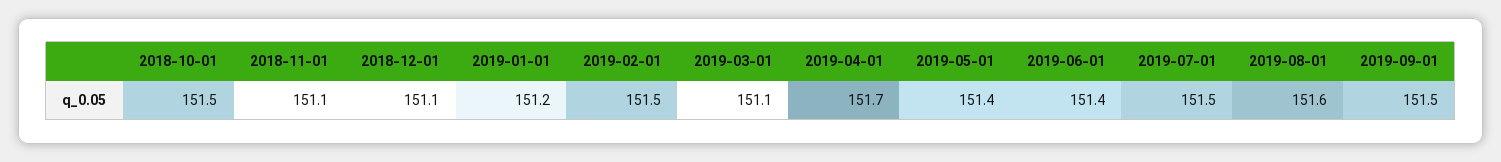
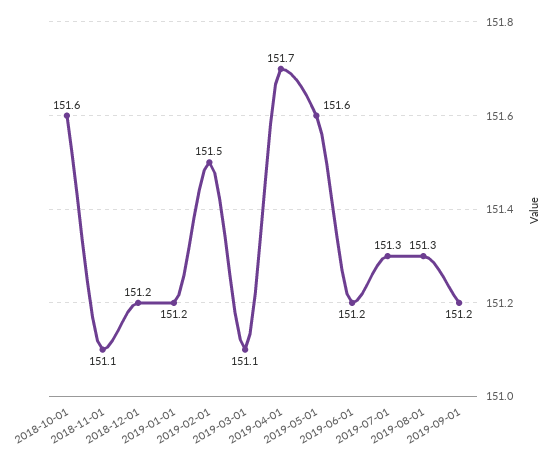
  {
-   "2018-10-01": 151.5,
+   "2018-10-01": 151.6,
    "2018-11-01": 151.1,
-   "2018-12-01": 151.1,
+   "2018-12-01": 151.2,
    "2019-01-01": 151.2,
    "2019-02-01": 151.5,
    "2019-03-01": 151.1,
    "2019-04-01": 151.7,
-   "2019-05-01": 151.4,
+   "2019-05-01": 151.6,
-   "2019-06-01": 151.4,
+   "2019-06-01": 151.2,
-   "2019-07-01": 151.5,
+   "2019-07-01": 151.3,
-   "2019-08-01": 151.6,
+   "2019-08-01": 151.3,
-   "2019-09-01": 151.5
+   "2019-09-01": 151.2
  }

